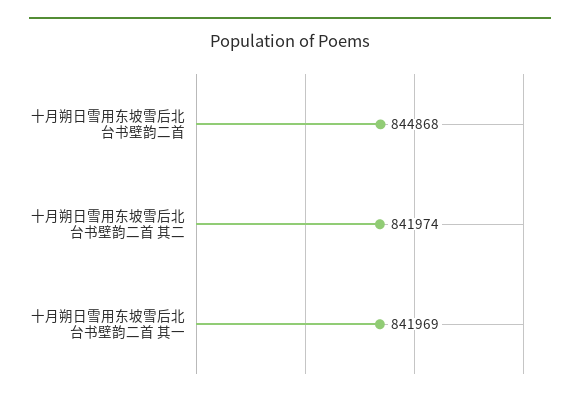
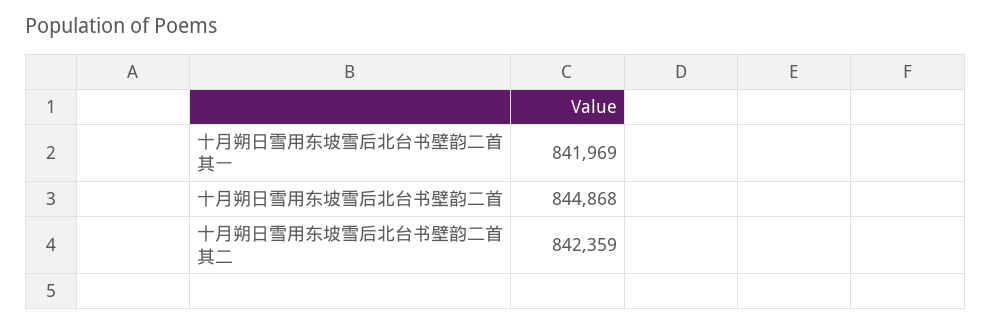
  {
    "十月朔日雪用东坡雪后北台书壁韵二首": 844868,
-   "十月朔日雪用东坡雪后北台书壁韵二首 其二": 841974,
+   "十月朔日雪用东坡雪后北台书壁韵二首 其二": 842359,
    "十月朔日雪用东坡雪后北台书壁韵二首 其一": 841969
  }

